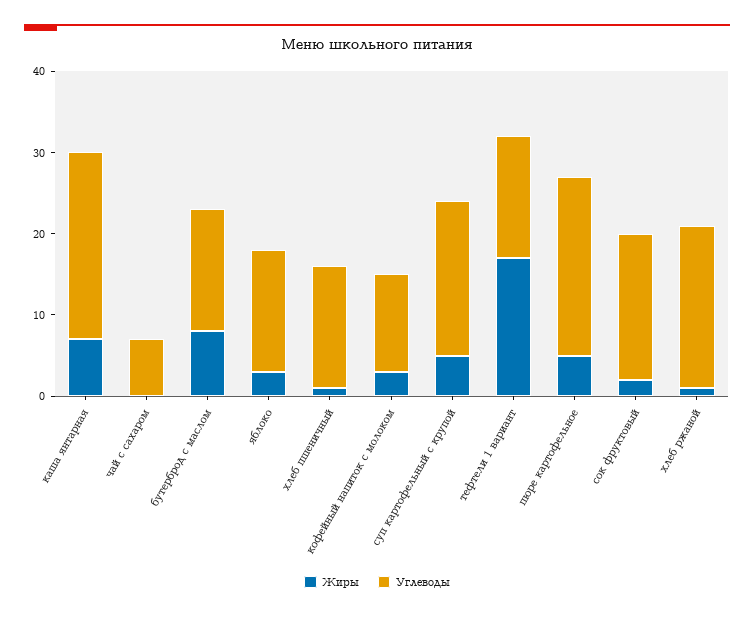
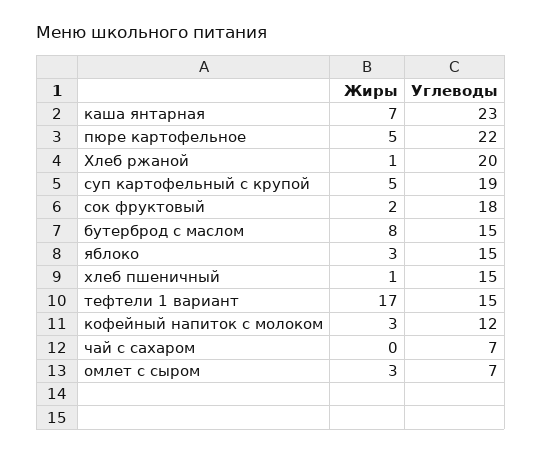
  {
    "Жиры": {
      "каша янтарная": 7,
      "чай с сахаром": 0,
      "бутерброд с маслом": 8,
      "яблоко": 3,
      "хлеб пшеничный": 1,
      "кофейный напиток с молоком": 3,
      "суп картофельный с крупой": 5,
      "тефтели 1 вариант": 17,
      "пюре картофельное": 5,
      "сок фруктовый": 2,
-     "хлеб ржаной": 1
+     "хлеб ржаной": 1,
+     "омлет с сыром": 3
    },
    "Углеводы": {
      "каша янтарная": 23,
      "чай с сахаром": 7,
      "бутерброд с маслом": 15,
      "яблоко": 15,
      "хлеб пшеничный": 15,
      "кофейный напиток с молоком": 12,
      "суп картофельный с крупой": 19,
      "тефтели 1 вариант": 15,
      "пюре картофельное": 22,
      "сок фруктовый": 18,
-     "хлеб ржаной": 20
+     "хлеб ржаной": 20,
+     "омлет с сыром": 7
    }
  }

